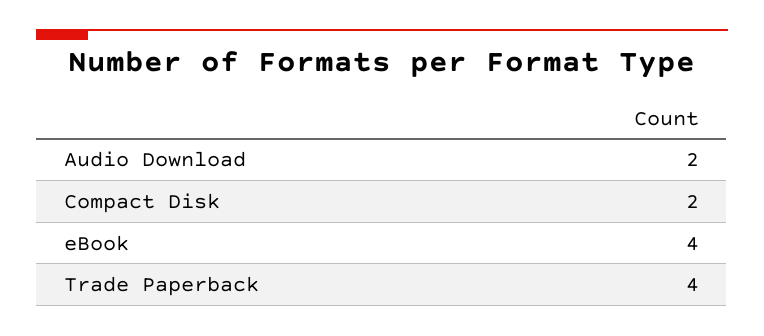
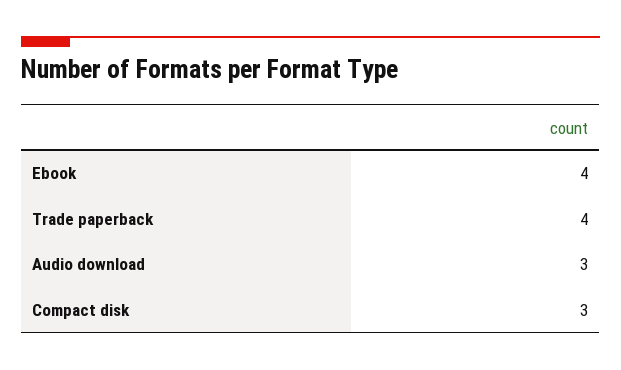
  {
-   "Audio Download": 2,
+   "Audio Download": 3,
-   "Compact Disk": 2,
+   "Compact Disk": 3,
    "eBook": 4,
    "Trade Paperback": 4
  }

